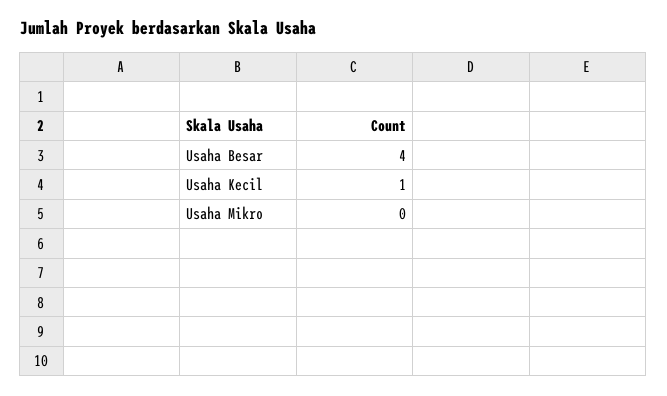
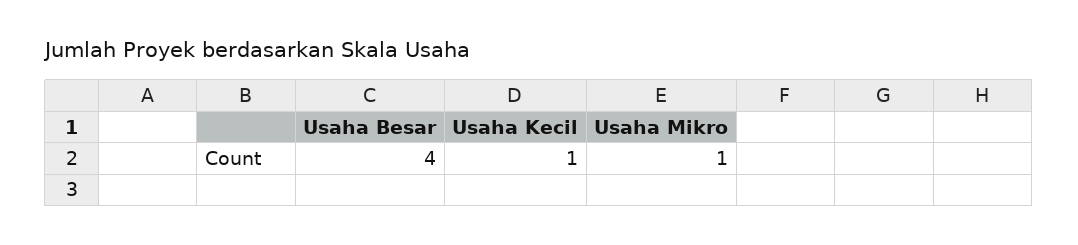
  {
    "Usaha Besar": 4,
    "Usaha Kecil": 1,
-   "Usaha Mikro": 0
+   "Usaha Mikro": 1
  }

